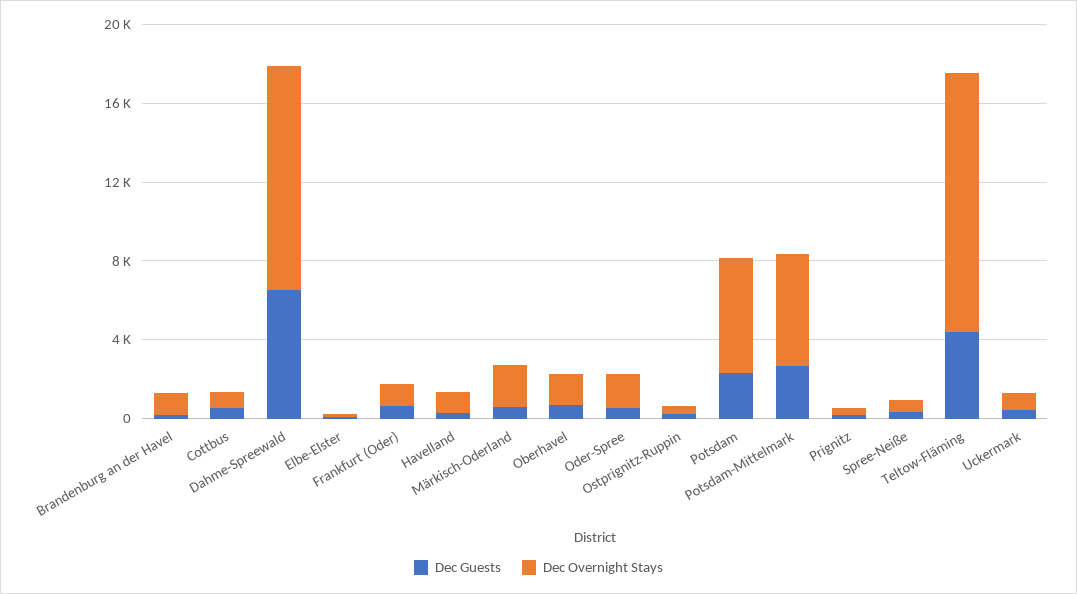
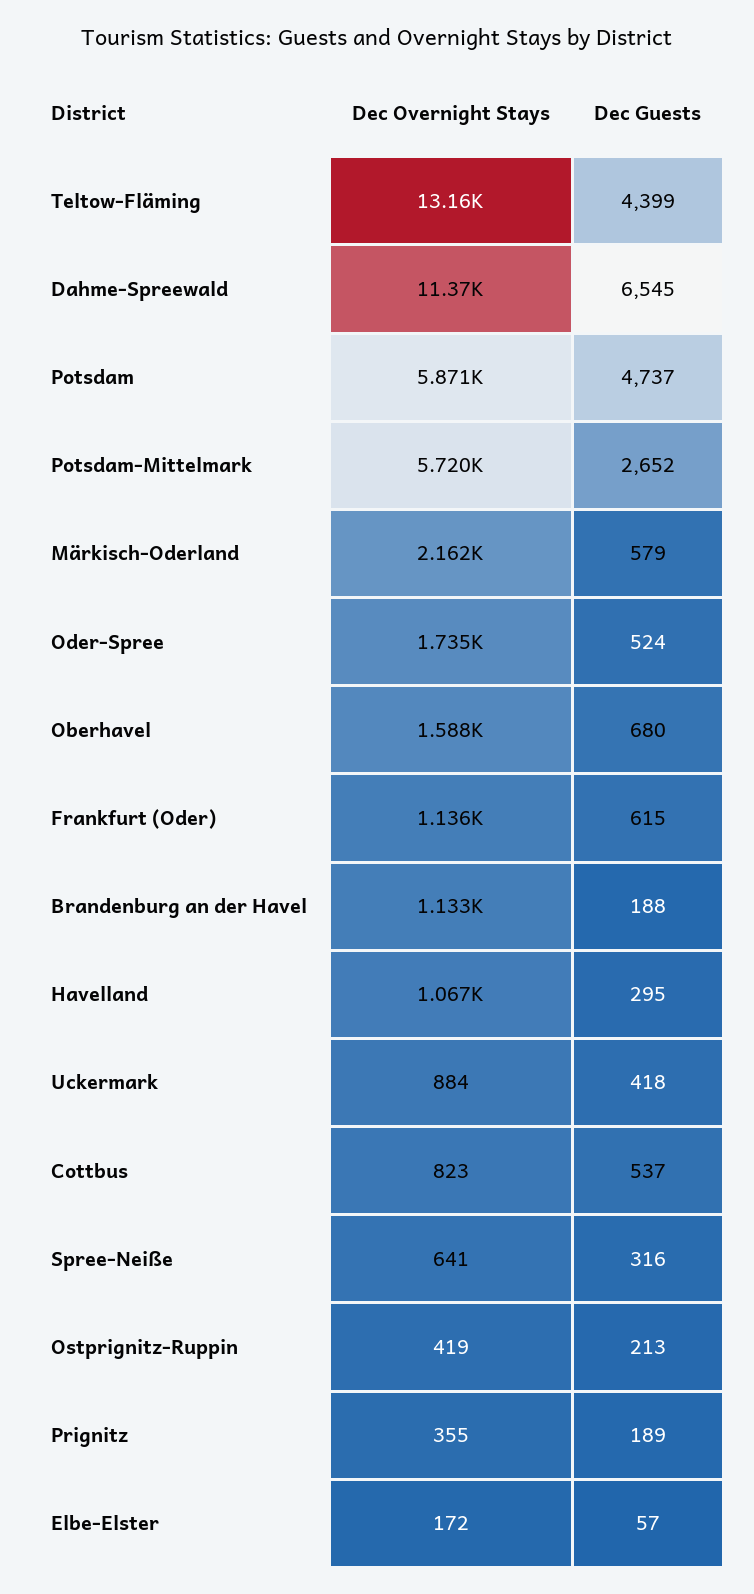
  {
    "Dec Guests": {
      "Brandenburg an der Havel": 188,
      "Cottbus": 537,
      "Dahme-Spreewald": 6545,
      "Elbe-Elster": 57,
      "Frankfurt (Oder)": 615,
      "Havelland": 295,
      "Märkisch-Oderland": 579,
      "Oberhavel": 680,
      "Oder-Spree": 524,
      "Ostprignitz-Ruppin": 213,
-     "Potsdam": 2000,
+     "Potsdam": 4737,
      "Potsdam-Mittelmark": 2652,
      "Prignitz": 189,
      "Spree-Neiße": 316,
      "Teltow-Fläming": 4399,
      "Uckermark": 418
    },
    "Dec Overnight Stays": {
      "Brandenburg an der Havel": 1133,
      "Cottbus": 823,
      "Dahme-Spreewald": 11370,
      "Elbe-Elster": 172,
      "Frankfurt (Oder)": 1136,
      "Havelland": 1067,
      "Märkisch-Oderland": 2162,
      "Oberhavel": 1588,
      "Oder-Spree": 1735,
      "Ostprignitz-Ruppin": 419,
      "Potsdam": 5871,
      "Potsdam-Mittelmark": 5720,
      "Prignitz": 355,
      "Spree-Neiße": 641,
      "Teltow-Fläming": 13160,
      "Uckermark": 884
    }
  }

